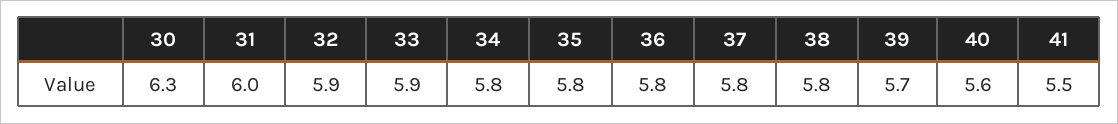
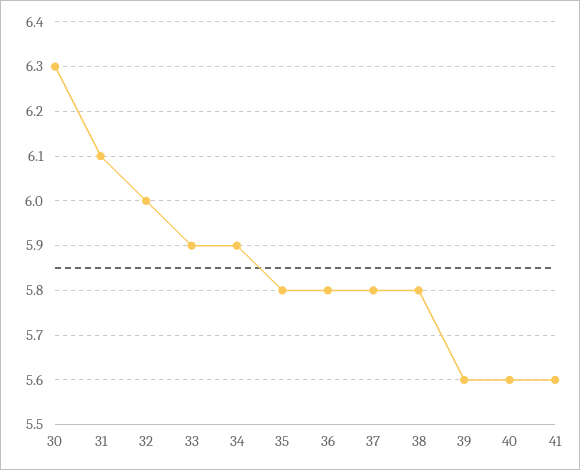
  {
    "30": 6.3,
-   "31": 6,
+   "31": 6.1,
-   "32": 5.9,
+   "32": 6,
    "33": 5.9,
-   "34": 5.8,
+   "34": 5.9,
    "35": 5.8,
    "36": 5.8,
    "37": 5.8,
    "38": 5.8,
-   "39": 5.7,
+   "39": 5.6,
    "40": 5.6,
-   "41": 5.5
+   "41": 5.6
  }

